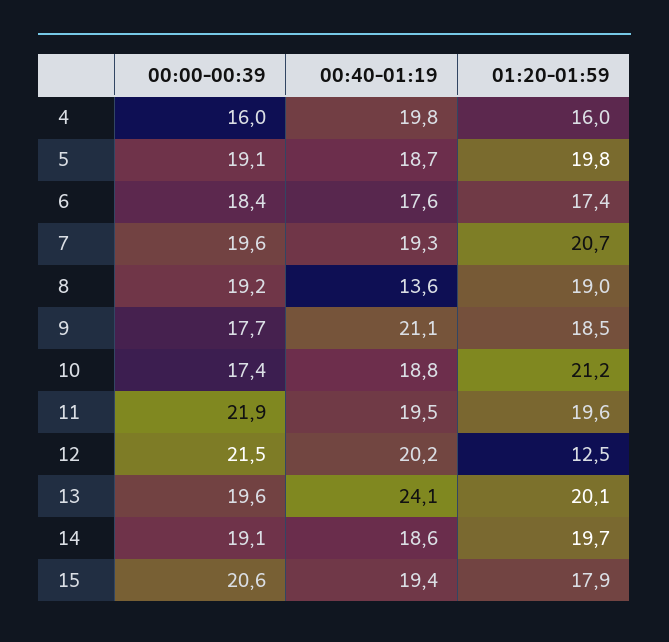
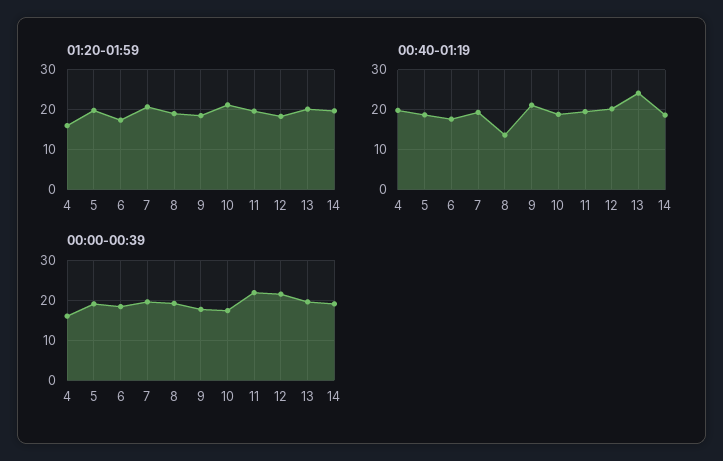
  {
    "00:00-00:39": {
      "4": 16,
      "5": 19.1,
      "6": 18.4,
      "7": 19.6,
      "8": 19.2,
      "9": 17.7,
      "10": 17.4,
      "11": 21.9,
      "12": 21.5,
      "13": 19.6,
-     "14": 19.1,
+     "14": 19.1
-     "15": 20.6
    },
    "00:40-01:19": {
      "4": 19.8,
      "5": 18.7,
      "6": 17.6,
      "7": 19.3,
      "8": 13.6,
      "9": 21.1,
      "10": 18.8,
      "11": 19.5,
      "12": 20.2,
      "13": 24.1,
-     "14": 18.6,
+     "14": 18.6
-     "15": 19.4
    },
    "01:20-01:59": {
      "4": 16,
      "5": 19.8,
      "6": 17.4,
      "7": 20.7,
      "8": 19,
      "9": 18.5,
      "10": 21.2,
      "11": 19.6,
-     "12": 12.5,
+     "12": 18,
      "13": 20.1,
-     "14": 19.7,
+     "14": 19.7
-     "15": 17.9
    }
  }

